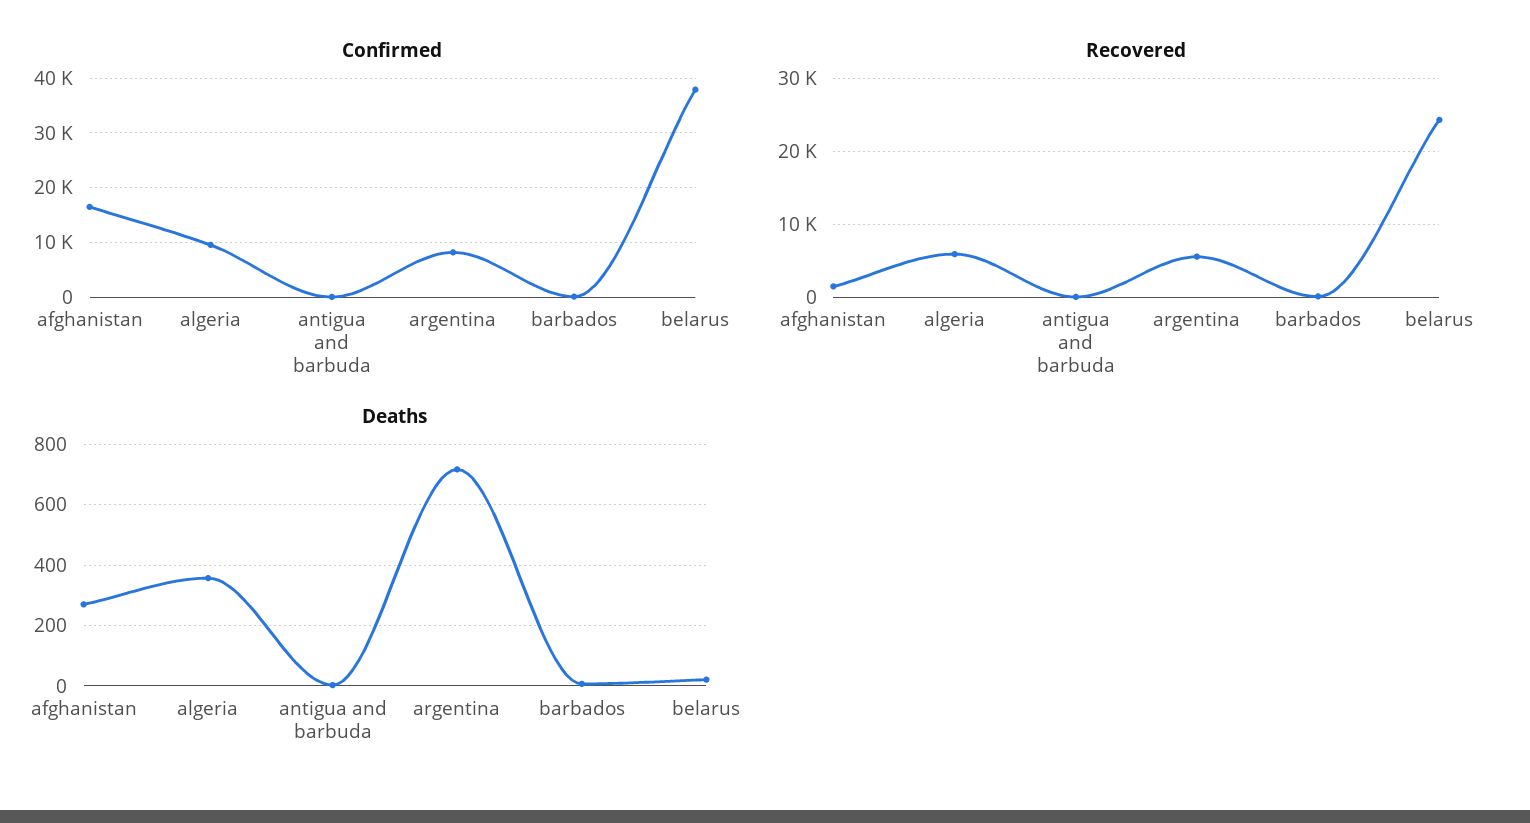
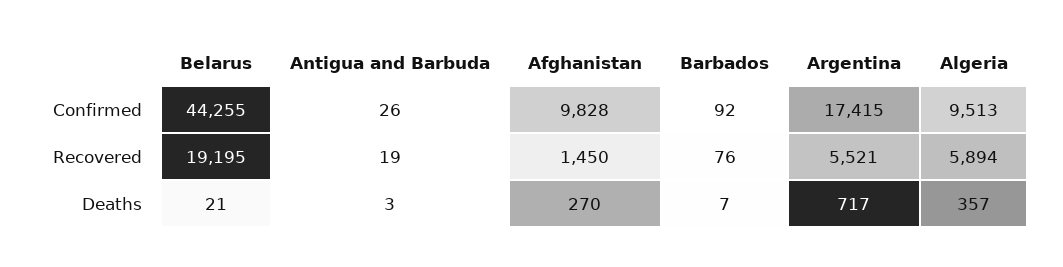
  {
    "Confirmed": {
-     "afghanistan": 16000,
+     "afghanistan": 9828,
      "algeria": 9513,
      "antigua and barbuda": 26,
-     "argentina": 8000,
+     "argentina": 17415,
      "barbados": 92,
-     "belarus": 38000
+     "belarus": 44255
    },
    "Recovered": {
      "afghanistan": 1450,
      "algeria": 5894,
      "antigua and barbuda": 19,
      "argentina": 5521,
      "barbados": 76,
-     "belarus": 24000
+     "belarus": 19195
    },
    "Deaths": {
      "afghanistan": 270,
      "algeria": 357,
      "antigua and barbuda": 3,
      "argentina": 717,
      "barbados": 7,
      "belarus": 21
    }
  }

